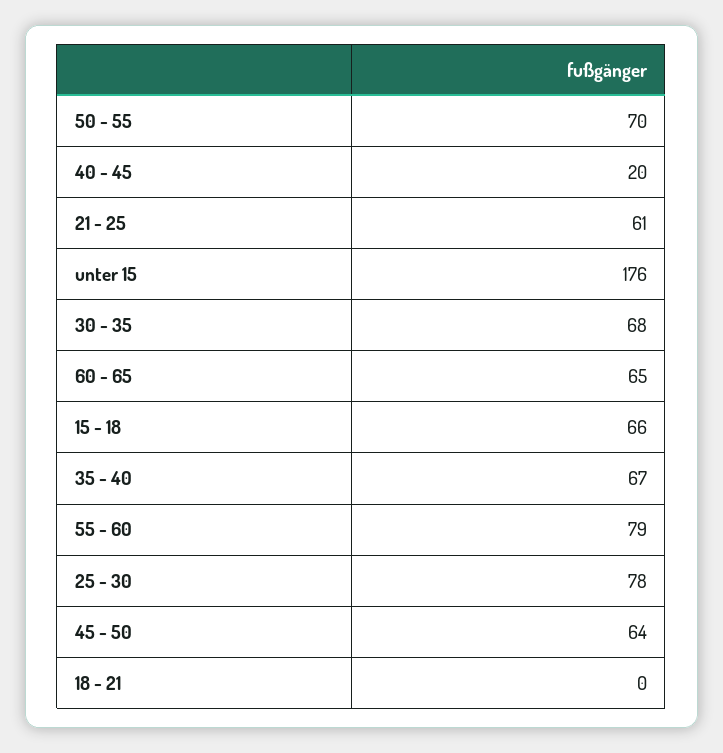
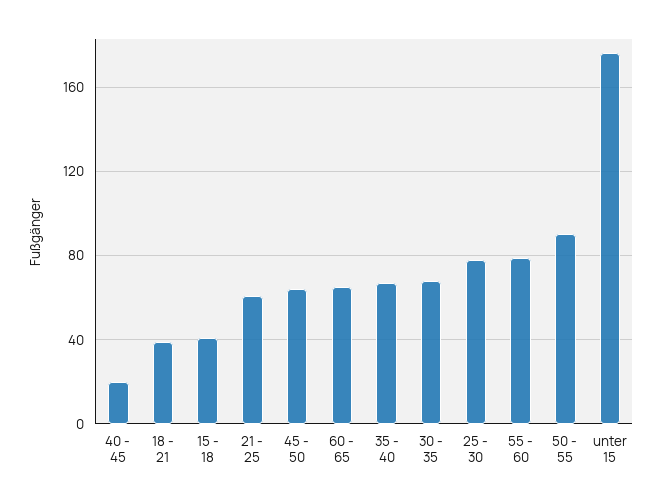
  {
-   "50 - 55": 70,
+   "50 - 55": 90,
    "40 - 45": 20,
    "21 - 25": 61,
    "unter 15": 176,
    "30 - 35": 68,
    "60 - 65": 65,
-   "15 - 18": 66,
+   "15 - 18": 40,
    "35 - 40": 67,
    "55 - 60": 79,
    "25 - 30": 78,
    "45 - 50": 64,
-   "18 - 21": 0
+   "18 - 21": 40
  }

